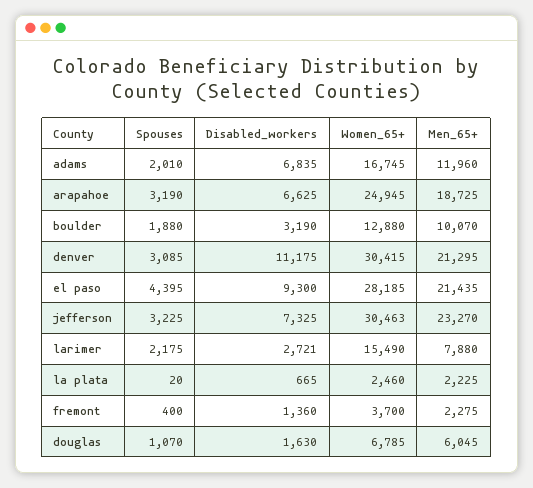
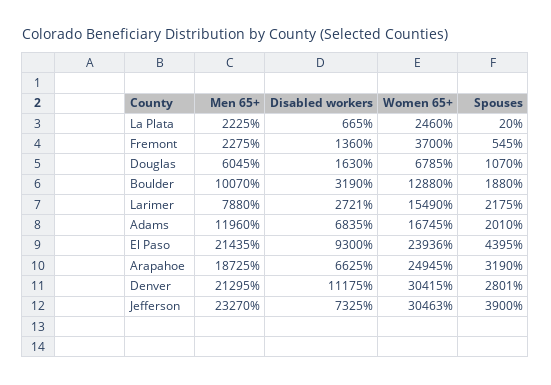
  {
    "Spouses": {
      "adams": 2010,
      "arapahoe": 3190,
      "boulder": 1880,
-     "denver": 3085,
+     "denver": 2801,
      "el paso": 4395,
-     "jefferson": 3225,
+     "jefferson": 3900,
      "larimer": 2175,
      "la plata": 20,
-     "fremont": 400,
+     "fremont": 545,
      "douglas": 1070
    },
    "Disabled_workers": {
      "adams": 6835,
      "arapahoe": 6625,
      "boulder": 3190,
      "denver": 11175,
      "el paso": 9300,
      "jefferson": 7325,
      "larimer": 2721,
      "la plata": 665,
      "fremont": 1360,
      "douglas": 1630
    },
    "Women_65+": {
      "adams": 16745,
      "arapahoe": 24945,
      "boulder": 12880,
      "denver": 30415,
-     "el paso": 28185,
+     "el paso": 23936,
      "jefferson": 30463,
      "larimer": 15490,
      "la plata": 2460,
      "fremont": 3700,
      "douglas": 6785
    },
    "Men_65+": {
      "adams": 11960,
      "arapahoe": 18725,
      "boulder": 10070,
      "denver": 21295,
      "el paso": 21435,
      "jefferson": 23270,
      "larimer": 7880,
      "la plata": 2225,
      "fremont": 2275,
      "douglas": 6045
    }
  }

